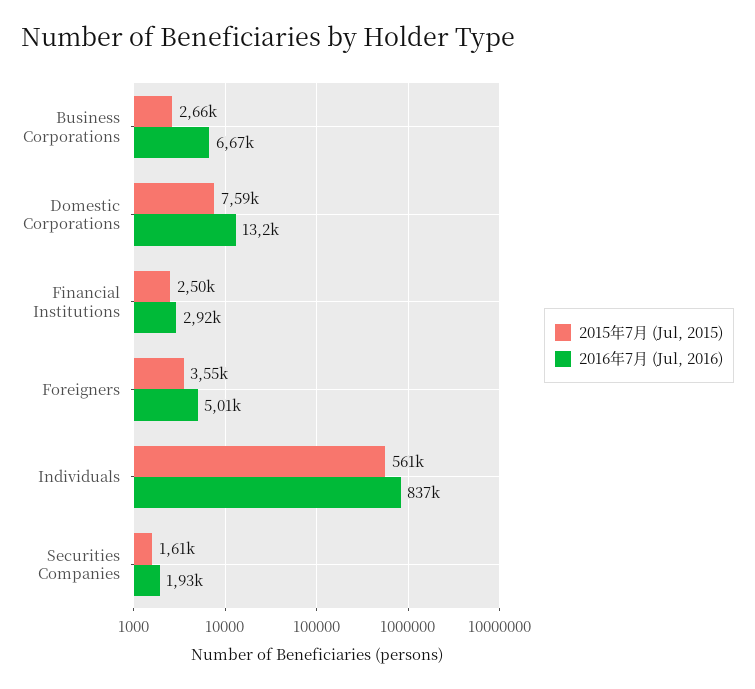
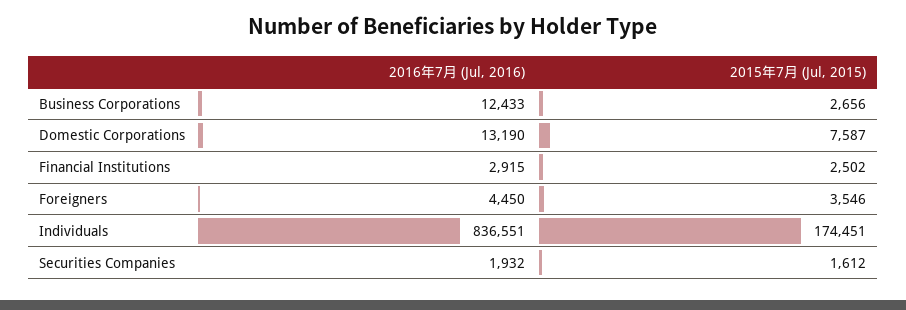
  {
    "2015年7月 (Jul, 2015)": {
      "Business Corporations": 2656,
      "Domestic Corporations": 7587,
      "Financial Institutions": 2502,
      "Foreigners": 3546,
-     "Individuals": 561000,
+     "Individuals": 174451,
      "Securities Companies": 1612
    },
    "2016年7月 (Jul, 2016)": {
-     "Business Corporations": 6670,
+     "Business Corporations": 12433,
      "Domestic Corporations": 13190,
      "Financial Institutions": 2915,
-     "Foreigners": 5010,
+     "Foreigners": 4450,
      "Individuals": 836551,
      "Securities Companies": 1932
    }
  }

